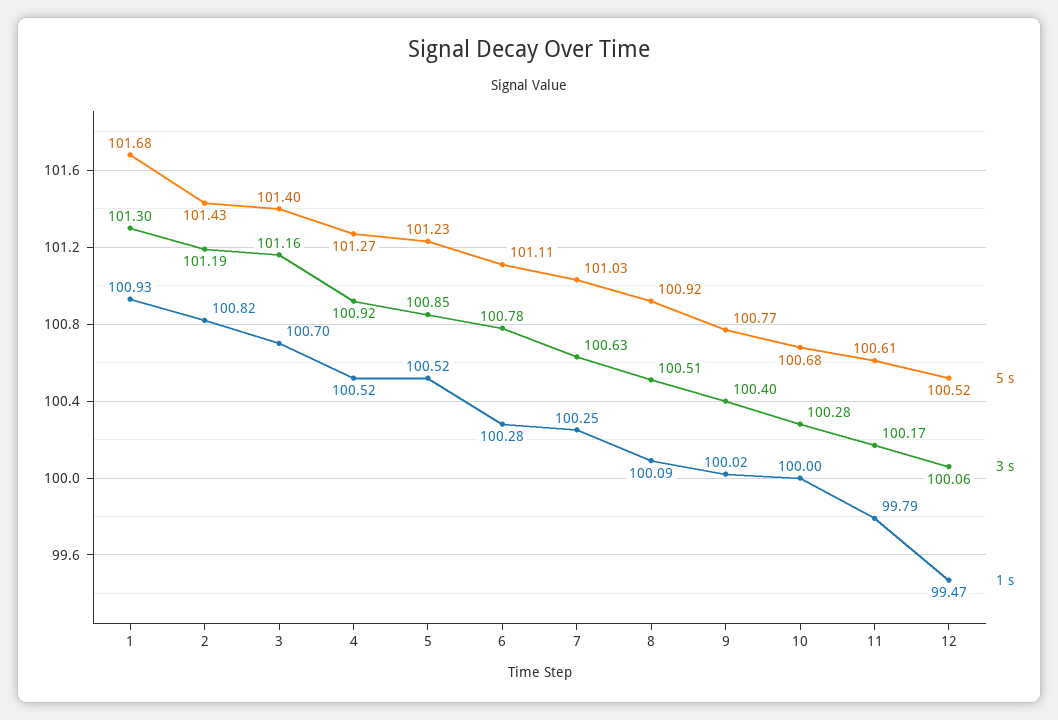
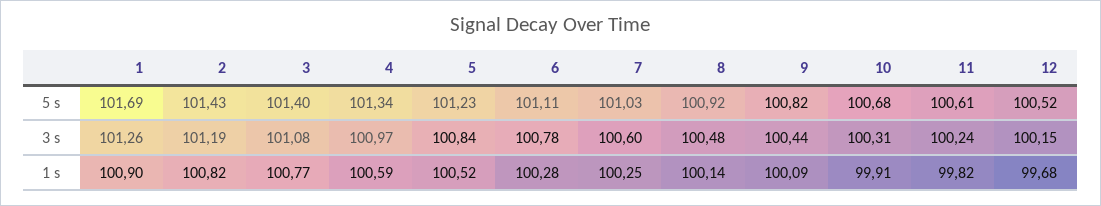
  {
    "5 s": {
-     "1": 101.68,
+     "1": 101.69,
      "2": 101.43,
      "3": 101.4,
-     "4": 101.27,
+     "4": 101.34,
      "5": 101.23,
      "6": 101.11,
      "7": 101.03,
      "8": 100.92,
-     "9": 100.77,
+     "9": 100.82,
      "10": 100.68,
      "11": 100.61,
      "12": 100.52
    },
    "3 s": {
-     "1": 101.3,
+     "1": 101.26,
      "2": 101.19,
-     "3": 101.16,
+     "3": 101.08,
-     "4": 100.92,
+     "4": 100.97,
-     "5": 100.85,
+     "5": 100.84,
      "6": 100.78,
-     "7": 100.63,
+     "7": 100.6,
-     "8": 100.51,
+     "8": 100.48,
-     "9": 100.4,
+     "9": 100.44,
-     "10": 100.28,
+     "10": 100.31,
-     "11": 100.17,
+     "11": 100.24,
-     "12": 100.06
+     "12": 100.15
    },
    "1 s": {
-     "1": 100.93,
+     "1": 100.9,
      "2": 100.82,
-     "3": 100.7,
+     "3": 100.77,
-     "4": 100.52,
+     "4": 100.59,
      "5": 100.52,
      "6": 100.28,
      "7": 100.25,
-     "8": 100.09,
+     "8": 100.14,
-     "9": 100.02,
+     "9": 100.09,
-     "10": 100,
+     "10": 99.91,
-     "11": 99.79,
+     "11": 99.82,
-     "12": 99.47
+     "12": 99.68
    }
  }

